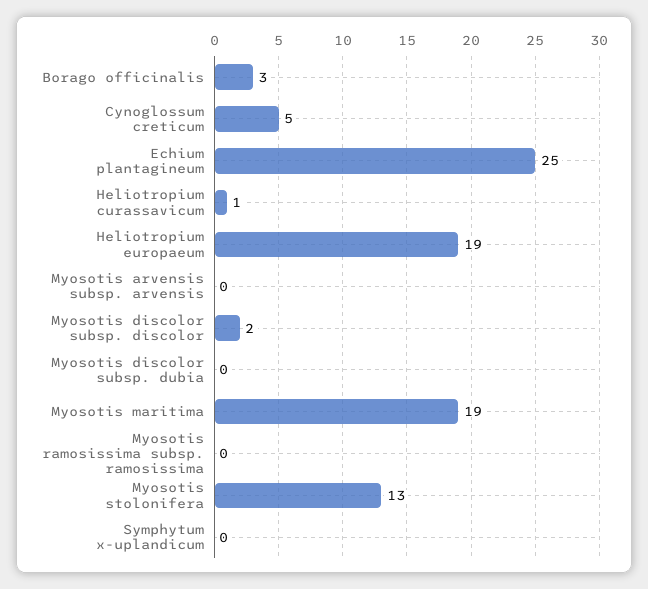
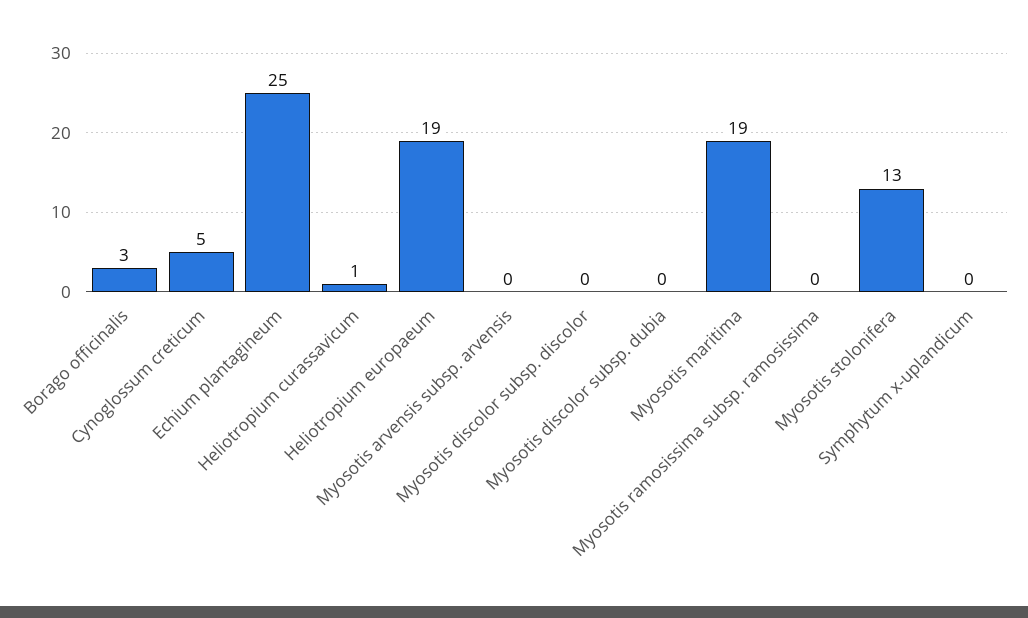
  {
    "Borago officinalis": 3,
    "Cynoglossum creticum": 5,
    "Echium plantagineum": 25,
    "Heliotropium curassavicum": 1,
    "Heliotropium europaeum": 19,
    "Myosotis arvensis subsp. arvensis": 0,
-   "Myosotis discolor subsp. discolor": 2,
+   "Myosotis discolor subsp. discolor": 0,
    "Myosotis discolor subsp. dubia": 0,
    "Myosotis maritima": 19,
    "Myosotis ramosissima subsp. ramosissima": 0,
    "Myosotis stolonifera": 13,
    "Symphytum x-uplandicum": 0
  }

